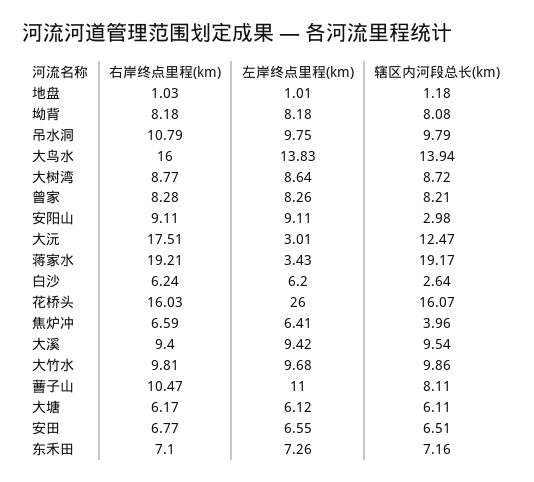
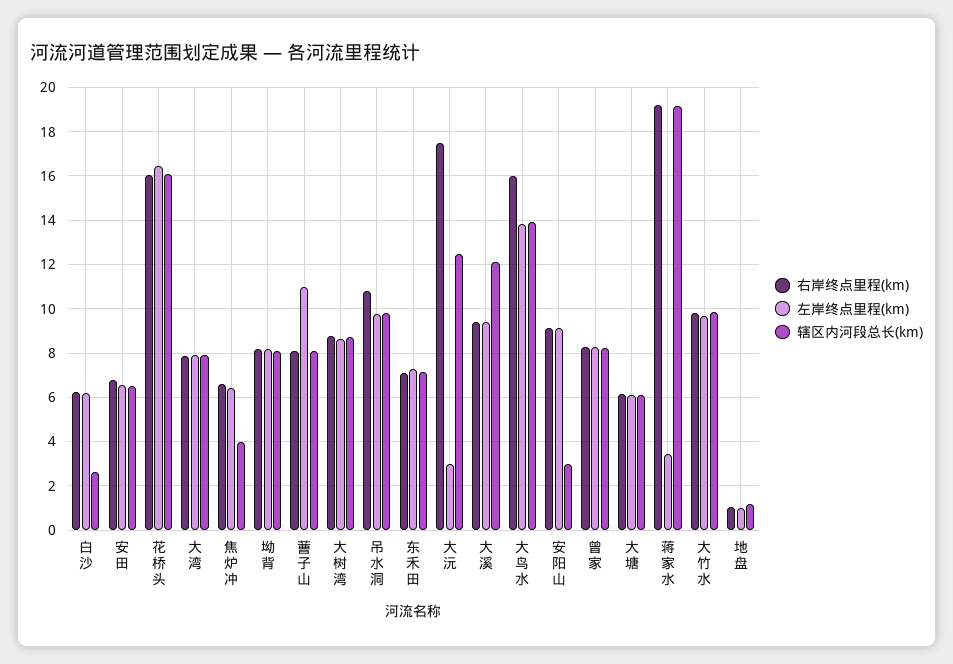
  {
    "右岸终点里程(km)": {
      "地盘": 1.03,
      "坳背": 8.18,
      "吊水洞": 10.79,
      "大鸟水": 16,
      "大树湾": 8.77,
      "曾家": 8.28,
      "安阳山": 9.11,
      "大沅": 17.51,
      "蒋家水": 19.21,
      "白沙": 6.24,
      "花桥头": 16.03,
      "焦炉冲": 6.59,
      "大溪": 9.4,
      "大竹水": 9.81,
-     "蓸子山": 10.47,
+     "蓸子山": 8,
      "大塘": 6.17,
      "安田": 6.77,
-     "东禾田": 7.1
+     "东禾田": 7.1,
+     "大湾": 8
    },
    "左岸终点里程(km)": {
      "地盘": 1.01,
      "坳背": 8.18,
      "吊水洞": 9.75,
      "大鸟水": 13.83,
      "大树湾": 8.64,
      "曾家": 8.26,
      "安阳山": 9.11,
      "大沅": 3.01,
      "蒋家水": 3.43,
      "白沙": 6.2,
-     "花桥头": 26,
+     "花桥头": 16.5,
      "焦炉冲": 6.41,
      "大溪": 9.42,
      "大竹水": 9.68,
      "蓸子山": 11,
      "大塘": 6.12,
      "安田": 6.55,
-     "东禾田": 7.26
+     "东禾田": 7.26,
+     "大湾": 8
    },
    "辖区内河段总长(km)": {
      "地盘": 1.18,
      "坳背": 8.08,
      "吊水洞": 9.79,
      "大鸟水": 13.94,
      "大树湾": 8.72,
      "曾家": 8.21,
      "安阳山": 2.98,
      "大沅": 12.47,
      "蒋家水": 19.17,
      "白沙": 2.64,
      "花桥头": 16.07,
      "焦炉冲": 3.96,
-     "大溪": 9.54,
+     "大溪": 12,
      "大竹水": 9.86,
      "蓸子山": 8.11,
      "大塘": 6.11,
      "安田": 6.51,
-     "东禾田": 7.16
+     "东禾田": 7.16,
+     "大湾": 8
    }
  }

